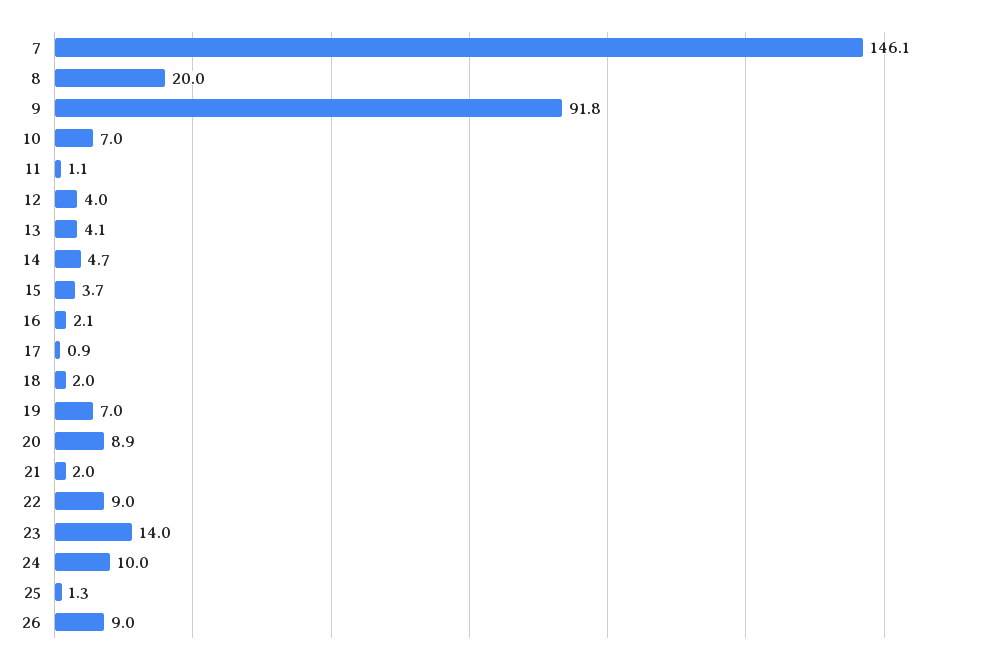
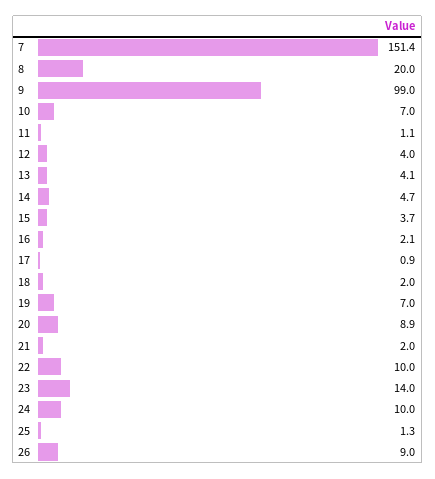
  {
-   "7": 146.1,
+   "7": 151.4,
    "8": 20,
-   "9": 91.8,
+   "9": 99,
    "10": 7,
    "11": 1.1,
    "12": 4,
    "13": 4.1,
    "14": 4.7,
    "15": 3.7,
    "16": 2.1,
    "17": 0.9,
    "18": 2,
    "19": 7,
    "20": 8.9,
    "21": 2,
-   "22": 9,
+   "22": 10,
    "23": 14,
    "24": 10,
    "25": 1.3,
    "26": 9
  }

